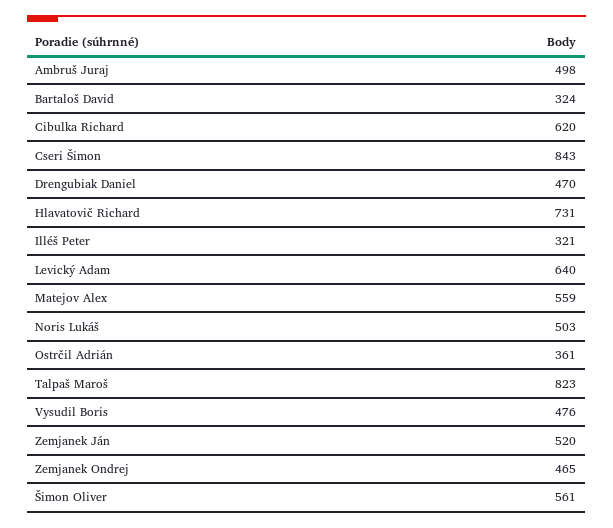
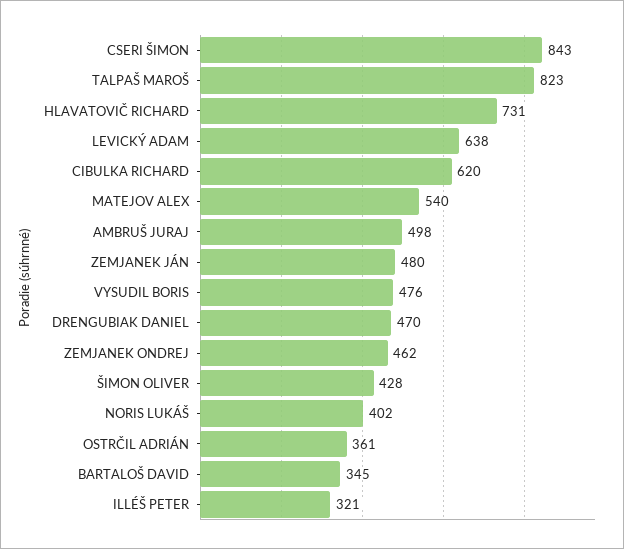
  {
    "Ambruš Juraj": 498,
-   "Bartaloš David": 324,
+   "Bartaloš David": 345,
    "Cibulka Richard": 620,
    "Cseri Šimon": 843,
    "Drengubiak Daniel": 470,
    "Hlavatovič Richard": 731,
    "Illéš Peter": 321,
-   "Levický Adam": 640,
+   "Levický Adam": 638,
-   "Matejov Alex": 559,
+   "Matejov Alex": 540,
-   "Noris Lukáš": 503,
+   "Noris Lukáš": 402,
    "Ostrčil Adrián": 361,
    "Talpaš Maroš": 823,
    "Vysudil Boris": 476,
-   "Zemjanek Ján": 520,
+   "Zemjanek Ján": 480,
-   "Zemjanek Ondrej": 465,
+   "Zemjanek Ondrej": 462,
-   "Šimon Oliver": 561
+   "Šimon Oliver": 428
  }

